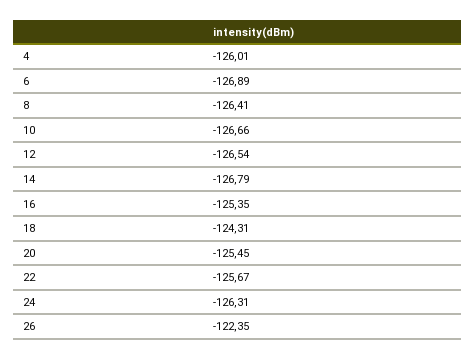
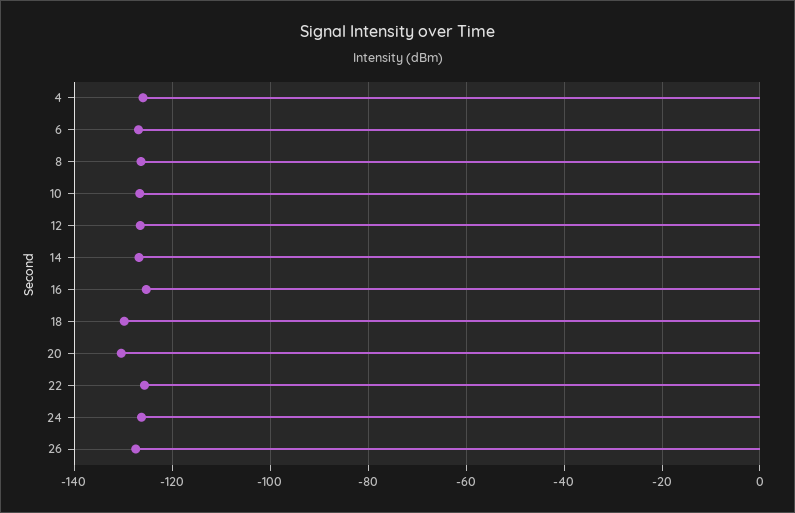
  {
    "4": -126.01,
    "6": -126.89,
    "8": -126.41,
    "10": -126.66,
    "12": -126.54,
    "14": -126.79,
    "16": -125.35,
-   "18": -124.31,
+   "18": -130,
-   "20": -125.45,
+   "20": -130,
    "22": -125.67,
    "24": -126.31,
-   "26": -122.35
+   "26": -128
  }

